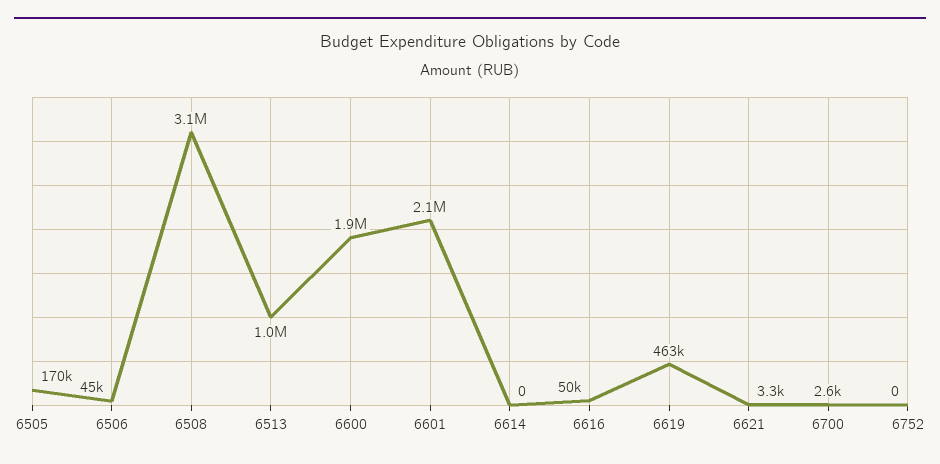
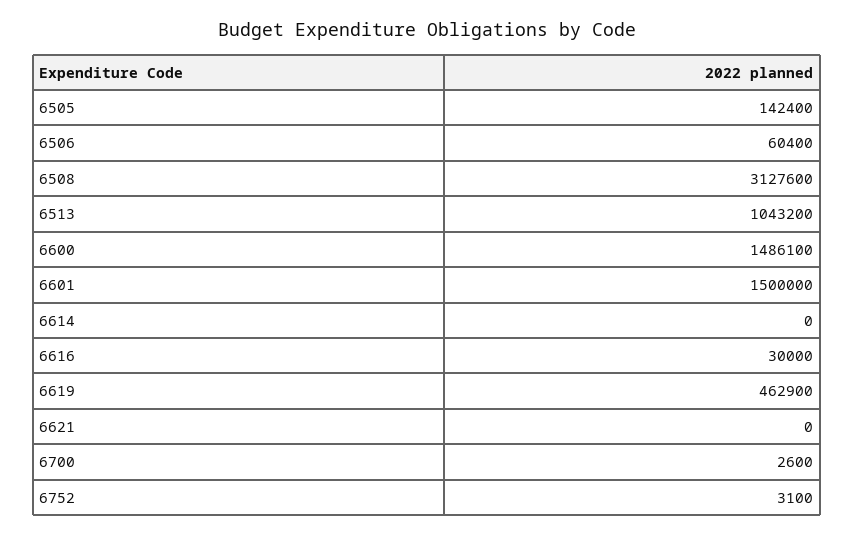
  {
-   "6505": 170000,
+   "6505": 142400,
-   "6506": 45000,
+   "6506": 60400,
    "6508": 3127600,
    "6513": 1043200,
-   "6600": 1900000,
+   "6600": 1486100,
-   "6601": 2100000,
+   "6601": 1500000,
    "6614": 0,
-   "6616": 50000,
+   "6616": 30000,
    "6619": 462900,
-   "6621": 3300,
+   "6621": 0,
    "6700": 2600,
-   "6752": 0
+   "6752": 3100
  }

